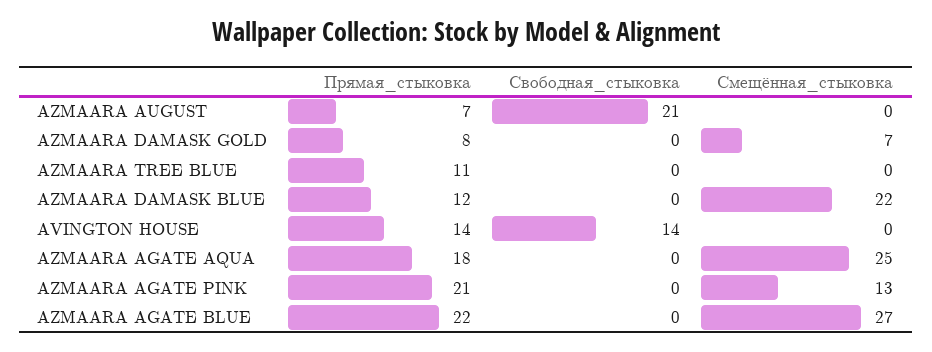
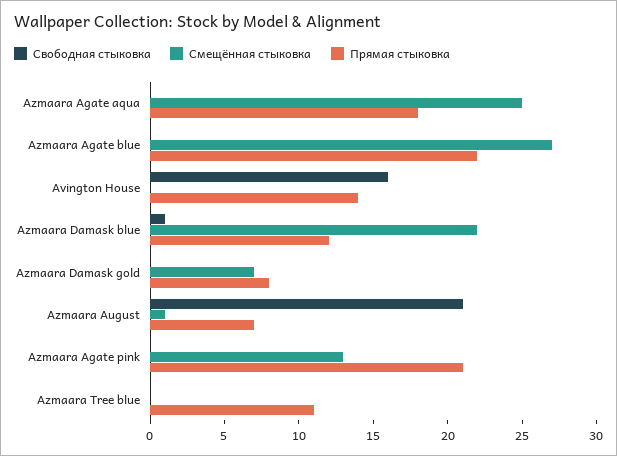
  {
    "Прямая_стыковка": {
      "AZMAARA AUGUST": 7,
      "AZMAARA DAMASK GOLD": 8,
      "AZMAARA TREE BLUE": 11,
      "AZMAARA DAMASK BLUE": 12,
      "AVINGTON HOUSE": 14,
      "AZMAARA AGATE AQUA": 18,
      "AZMAARA AGATE PINK": 21,
      "AZMAARA AGATE BLUE": 22
    },
    "Свободная_стыковка": {
      "AZMAARA AUGUST": 21,
      "AZMAARA DAMASK GOLD": 0,
      "AZMAARA TREE BLUE": 0,
-     "AZMAARA DAMASK BLUE": 0,
+     "AZMAARA DAMASK BLUE": 1,
-     "AVINGTON HOUSE": 14,
+     "AVINGTON HOUSE": 16,
      "AZMAARA AGATE AQUA": 0,
      "AZMAARA AGATE PINK": 0,
      "AZMAARA AGATE BLUE": 0
    },
    "Смещённая_стыковка": {
-     "AZMAARA AUGUST": 0,
+     "AZMAARA AUGUST": 1,
      "AZMAARA DAMASK GOLD": 7,
      "AZMAARA TREE BLUE": 0,
      "AZMAARA DAMASK BLUE": 22,
      "AVINGTON HOUSE": 0,
      "AZMAARA AGATE AQUA": 25,
      "AZMAARA AGATE PINK": 13,
      "AZMAARA AGATE BLUE": 27
    }
  }

